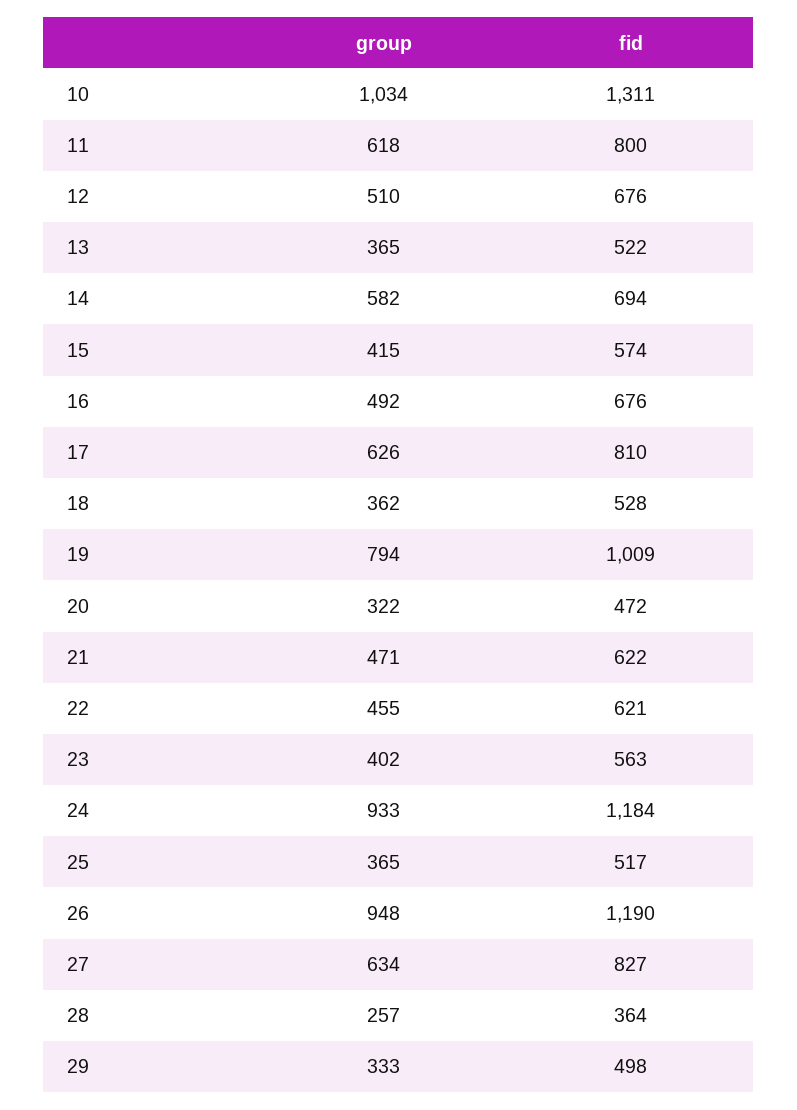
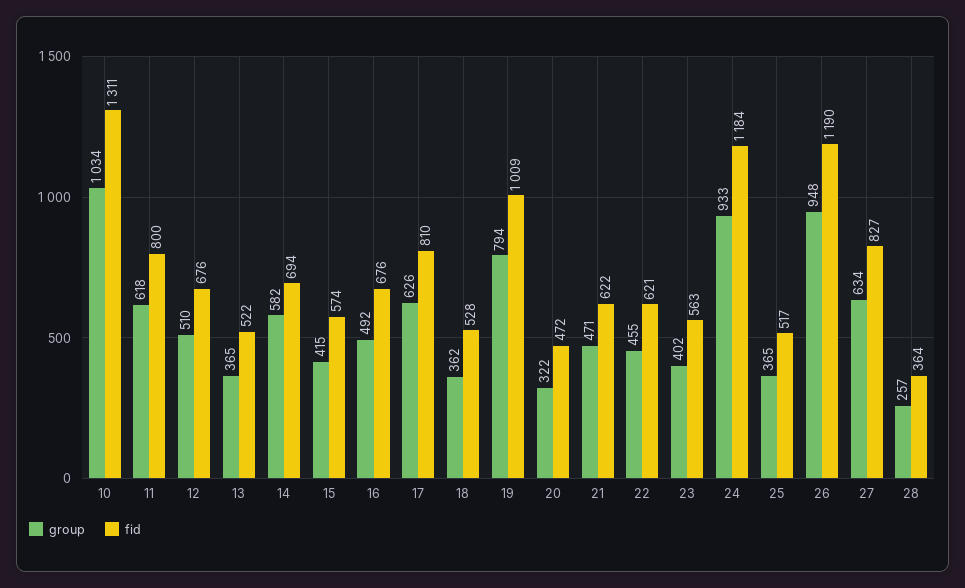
  {
    "group": {
      "10": 1034,
      "11": 618,
      "12": 510,
      "13": 365,
      "14": 582,
      "15": 415,
      "16": 492,
      "17": 626,
      "18": 362,
      "19": 794,
      "20": 322,
      "21": 471,
      "22": 455,
      "23": 402,
      "24": 933,
      "25": 365,
      "26": 948,
      "27": 634,
-     "28": 257,
+     "28": 257
-     "29": 333
    },
    "fid": {
      "10": 1311,
      "11": 800,
      "12": 676,
      "13": 522,
      "14": 694,
      "15": 574,
      "16": 676,
      "17": 810,
      "18": 528,
      "19": 1009,
      "20": 472,
      "21": 622,
      "22": 621,
      "23": 563,
      "24": 1184,
      "25": 517,
      "26": 1190,
      "27": 827,
-     "28": 364,
+     "28": 364
-     "29": 498
    }
  }

